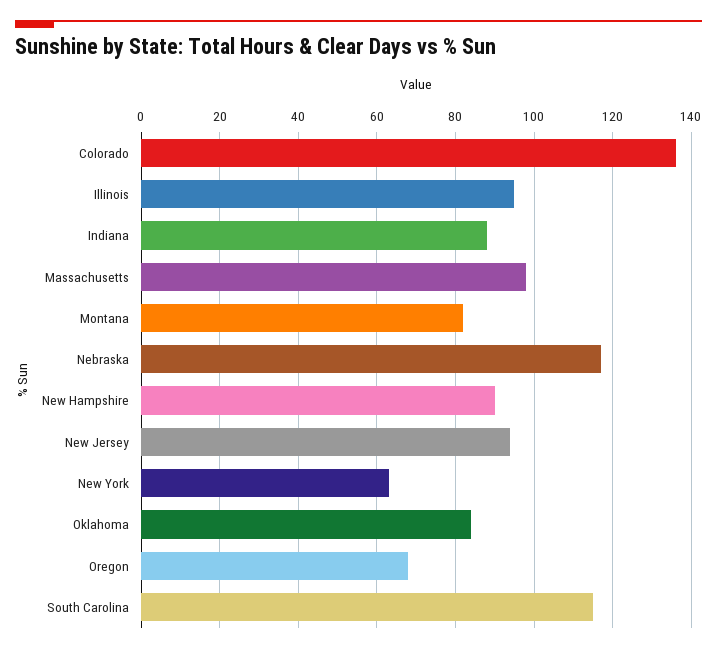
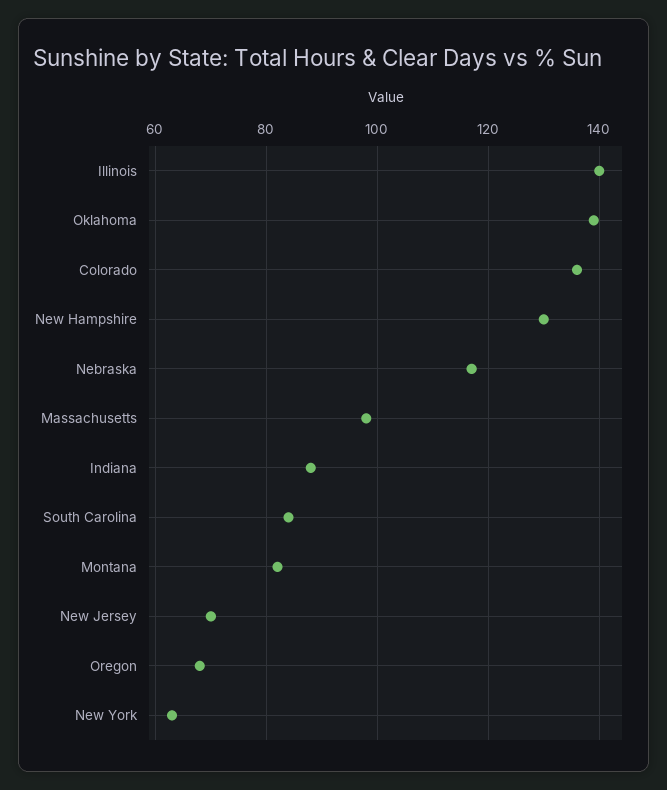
  {
    "Colorado": 135,
-   "Illinois": 95,
+   "Illinois": 140,
    "Indiana": 90,
    "Massachusetts": 100,
    "Montana": 80,
    "Nebraska": 115,
-   "New Hampshire": 90,
+   "New Hampshire": 130,
-   "New Jersey": 95,
+   "New Jersey": 70,
    "New York": 65,
-   "Oklahoma": 85,
+   "Oklahoma": 140,
    "Oregon": 70,
-   "South Carolina": 115
+   "South Carolina": 85
  }

